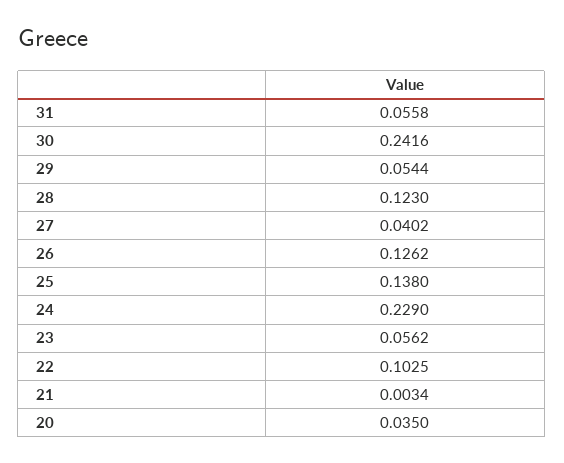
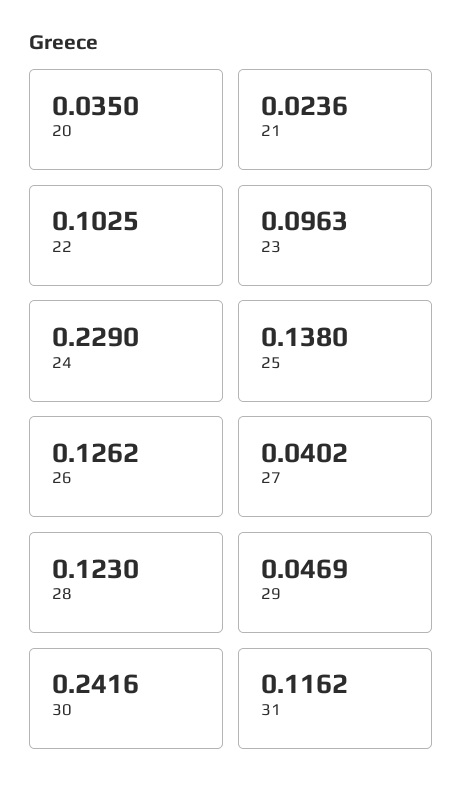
  {
-   "31": 0.0558,
+   "31": 0.1162,
    "30": 0.2416,
-   "29": 0.0544,
+   "29": 0.0469,
    "28": 0.123,
    "27": 0.0402,
    "26": 0.1262,
    "25": 0.138,
    "24": 0.229,
-   "23": 0.0562,
+   "23": 0.0963,
    "22": 0.1025,
-   "21": 0.0034,
+   "21": 0.0236,
    "20": 0.035
  }

